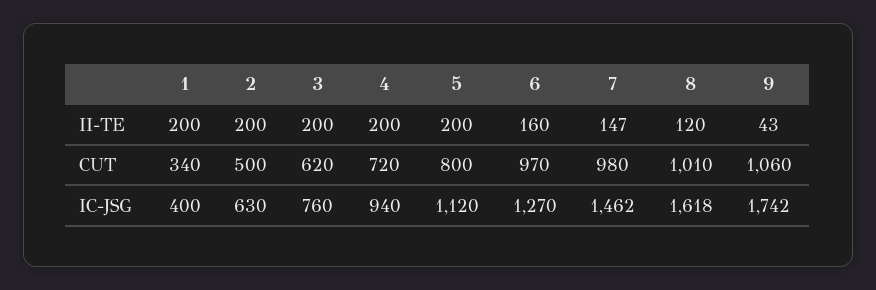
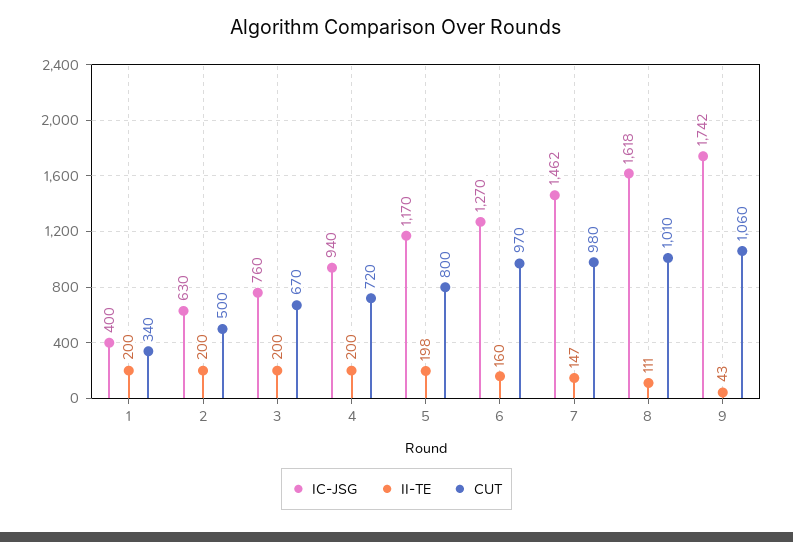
  {
    "II-TE": {
      "1": 200,
      "2": 200,
      "3": 200,
      "4": 200,
-     "5": 200,
+     "5": 198,
      "6": 160,
      "7": 147,
-     "8": 120,
+     "8": 111,
      "9": 43
    },
    "CUT": {
      "1": 340,
      "2": 500,
-     "3": 620,
+     "3": 670,
      "4": 720,
      "5": 800,
      "6": 970,
      "7": 980,
      "8": 1010,
      "9": 1060
    },
    "IC-JSG": {
      "1": 400,
      "2": 630,
      "3": 760,
      "4": 940,
-     "5": 1120,
+     "5": 1170,
      "6": 1270,
      "7": 1462,
      "8": 1618,
      "9": 1742
    }
  }

